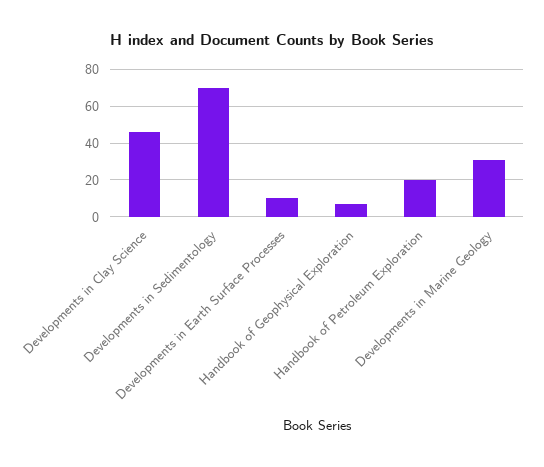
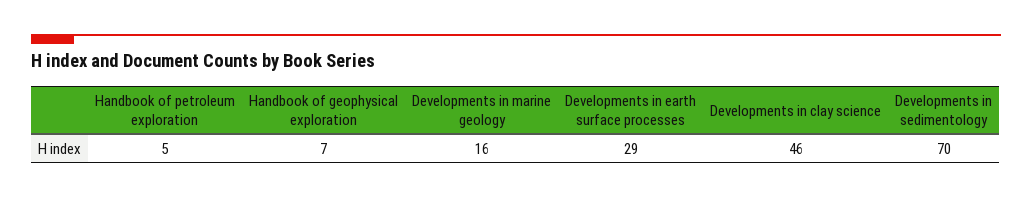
  {
    "Developments in Clay Science": 46,
    "Developments in Sedimentology": 70,
-   "Developments in Earth Surface Processes": 10,
+   "Developments in Earth Surface Processes": 29,
    "Handbook of Geophysical Exploration": 7,
-   "Handbook of Petroleum Exploration": 20,
+   "Handbook of Petroleum Exploration": 5,
-   "Developments in Marine Geology": 30
+   "Developments in Marine Geology": 16
  }

